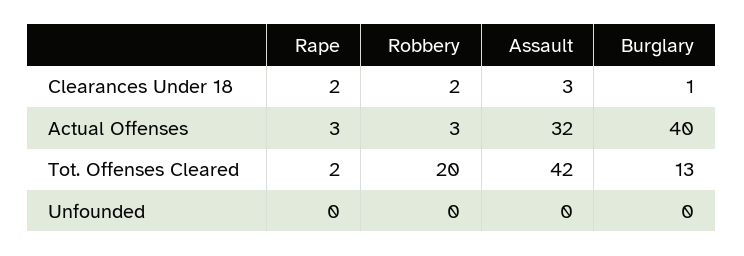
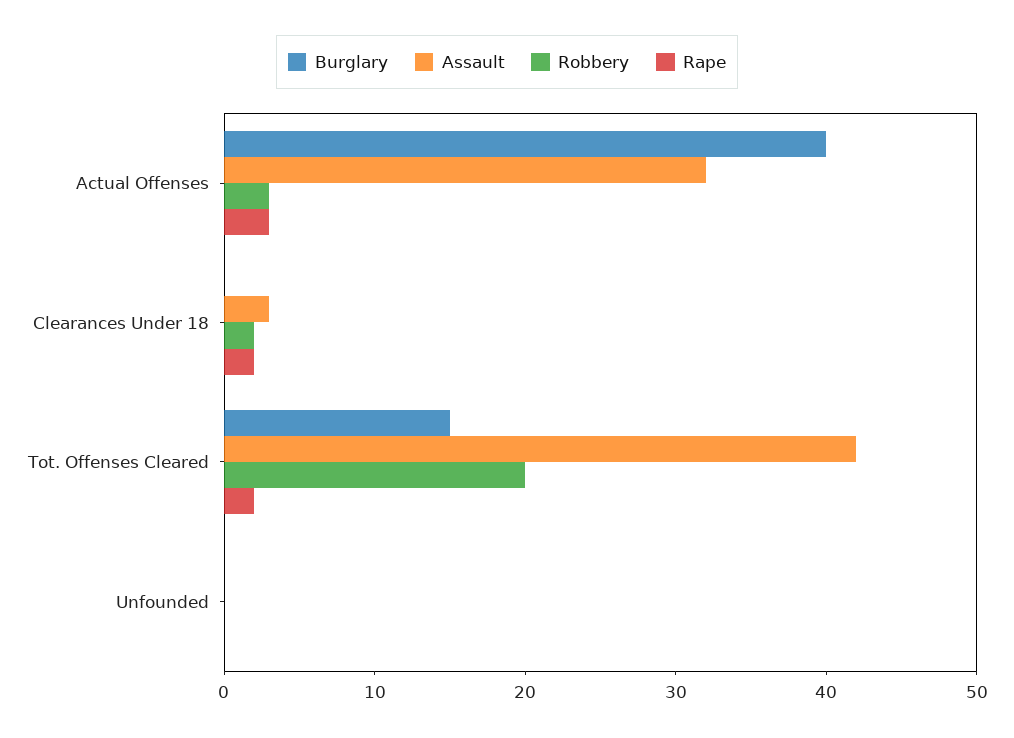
  {
    "Rape": {
      "Clearances Under 18": 2,
      "Actual Offenses": 3,
      "Tot. Offenses Cleared": 2,
      "Unfounded": 0
    },
    "Robbery": {
      "Clearances Under 18": 2,
      "Actual Offenses": 3,
      "Tot. Offenses Cleared": 20,
      "Unfounded": 0
    },
    "Assault": {
      "Clearances Under 18": 3,
      "Actual Offenses": 32,
      "Tot. Offenses Cleared": 42,
      "Unfounded": 0
    },
    "Burglary": {
-     "Clearances Under 18": 1,
+     "Clearances Under 18": 0,
      "Actual Offenses": 40,
-     "Tot. Offenses Cleared": 13,
+     "Tot. Offenses Cleared": 15,
      "Unfounded": 0
    }
  }

